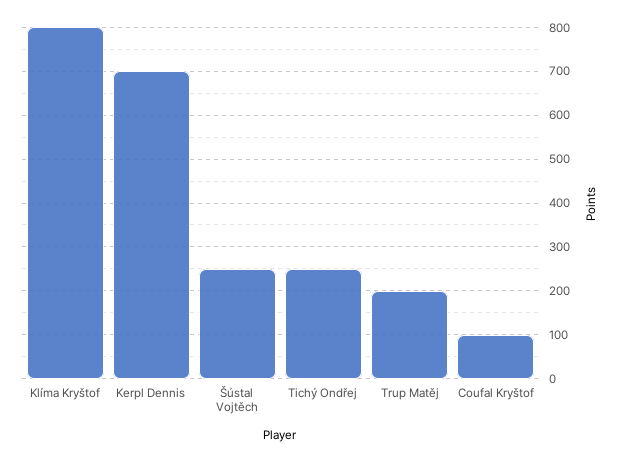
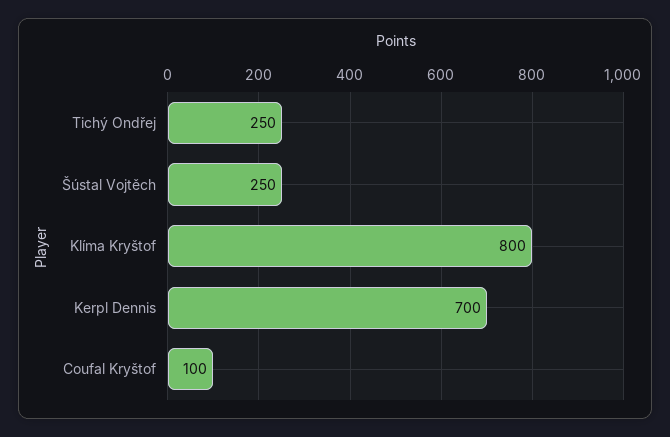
  {
    "Klíma Kryštof": 800,
    "Kerpl Dennis": 700,
    "Šústal Vojtěch": 250,
    "Tichý Ondřej": 250,
-   "Trup Matěj": 200,
    "Coufal Kryštof": 100
  }

